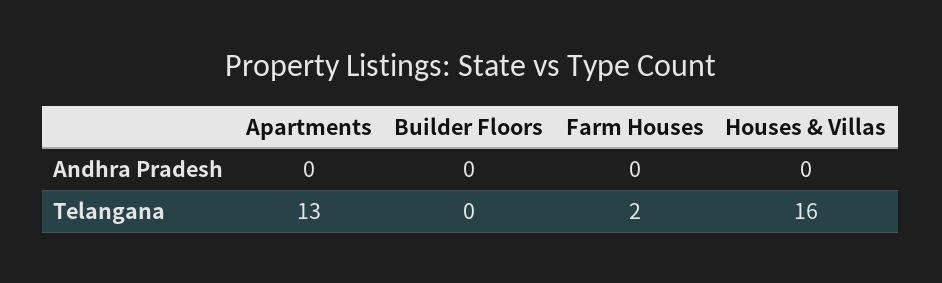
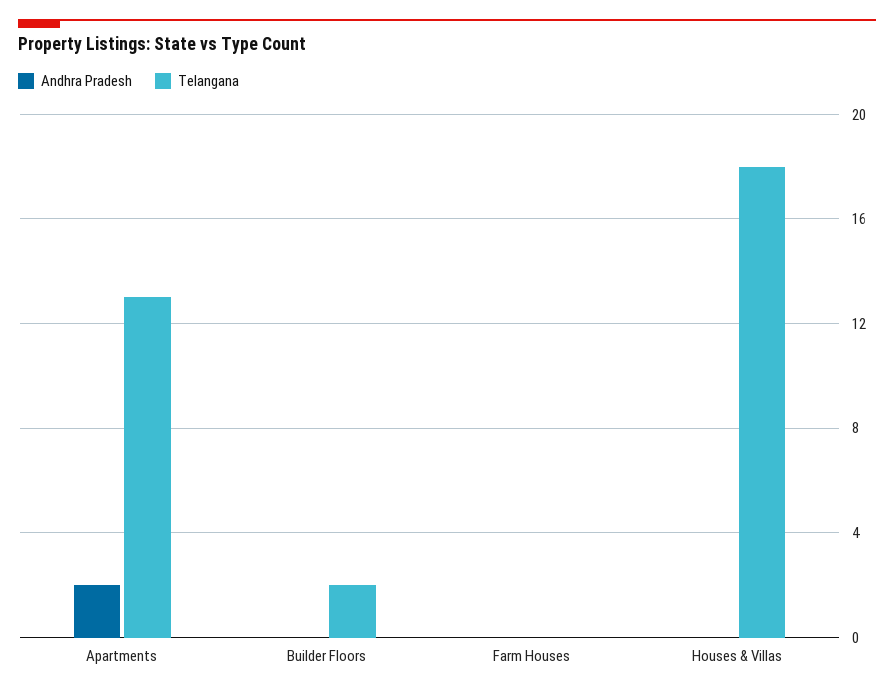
  {
    "Andhra Pradesh": {
-     "Apartments": 0,
+     "Apartments": 2,
      "Builder Floors": 0,
      "Farm Houses": 0,
      "Houses & Villas": 0
    },
    "Telangana": {
      "Apartments": 13,
-     "Builder Floors": 0,
+     "Builder Floors": 2,
-     "Farm Houses": 2,
+     "Farm Houses": 0,
-     "Houses & Villas": 16
+     "Houses & Villas": 18
    }
  }

